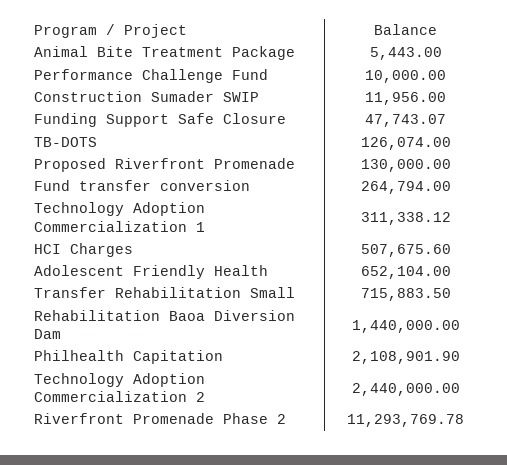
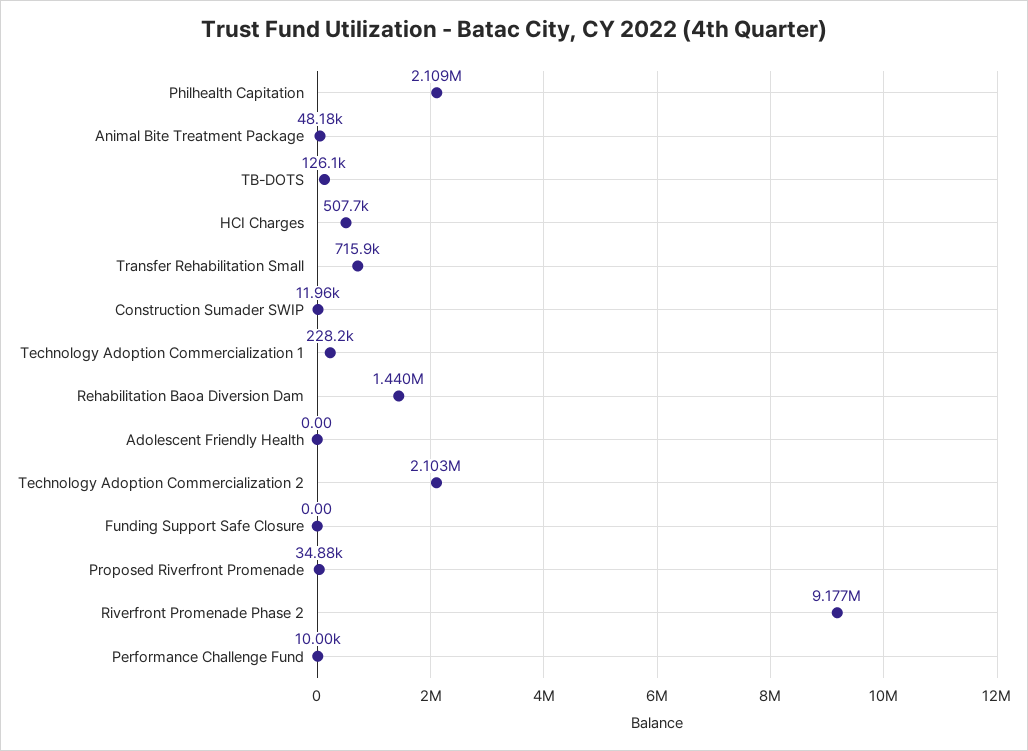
  {
-   "Animal Bite Treatment Package": 5443,
+   "Animal Bite Treatment Package": 48180,
    "Performance Challenge Fund": 10000,
    "Construction Sumader SWIP": 11956,
-   "Funding Support Safe Closure": 47743.07,
+   "Funding Support Safe Closure": 0,
    "TB-DOTS": 126074,
-   "Proposed Riverfront Promenade": 130000,
+   "Proposed Riverfront Promenade": 34880,
-   "Fund transfer conversion": 264794,
-   "Technology Adoption Commercialization 1": 311338.12,
+   "Technology Adoption Commercialization 1": 228200,
    "HCI Charges": 507675.6,
-   "Adolescent Friendly Health": 652104,
+   "Adolescent Friendly Health": 0,
    "Transfer Rehabilitation Small": 715883.5,
    "Rehabilitation Baoa Diversion Dam": 1440000,
    "Philhealth Capitation": 2108901.9,
-   "Technology Adoption Commercialization 2": 2440000,
+   "Technology Adoption Commercialization 2": 2103000,
-   "Riverfront Promenade Phase 2": 11293769.78
+   "Riverfront Promenade Phase 2": 9177000
  }

